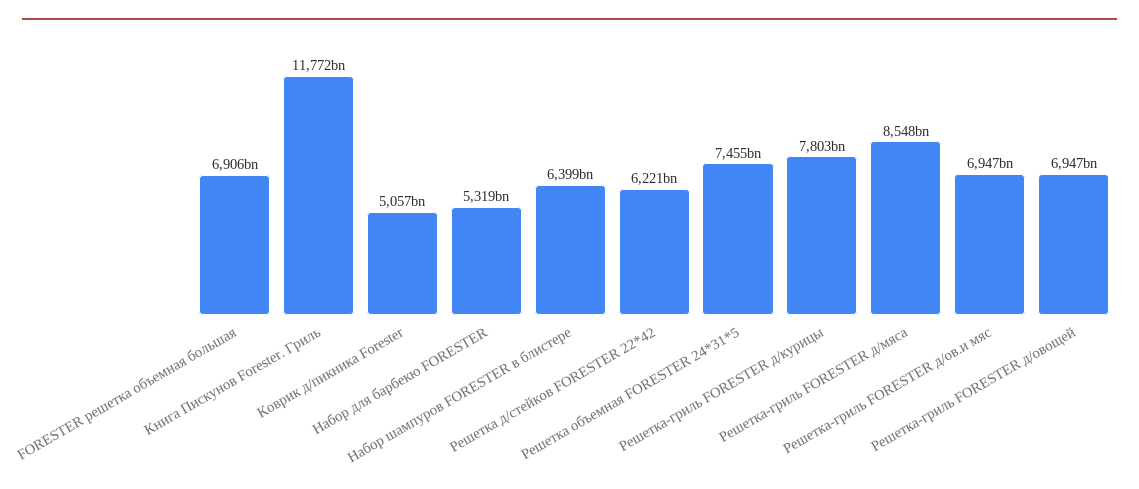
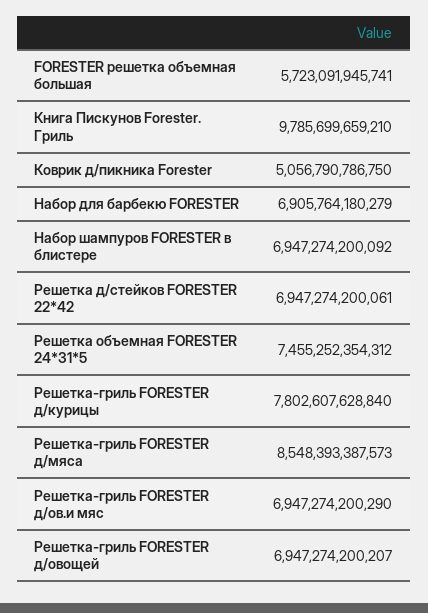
  {
-   "FORESTER решетка объемная большая": 6906000000000,
+   "FORESTER решетка объемная большая": 5723091945741,
-   "Книга Пискунов Forester. Гриль": 11772000000000,
+   "Книга Пискунов Forester. Гриль": 9785699659210,
    "Коврик д/пикника Forester": 5056790786750,
-   "Набор для барбекю FORESTER": 5319000000000,
+   "Набор для барбекю FORESTER": 6905764180279,
-   "Набор шампуров FORESTER в блистере": 6399000000000,
+   "Набор шампуров FORESTER в блистере": 6947274200092,
-   "Решетка д/стейков FORESTER 22*42": 6221000000000,
+   "Решетка д/стейков FORESTER 22*42": 6947274200061,
    "Решетка объемная FORESTER 24*31*5": 7455252354312,
    "Решетка-гриль FORESTER д/курицы": 7802607628840,
    "Решетка-гриль FORESTER д/мяса": 8548393387573,
    "Решетка-гриль FORESTER д/ов.и мяс": 6947274200290,
    "Решетка-гриль FORESTER д/овощей": 6947274200207
  }

